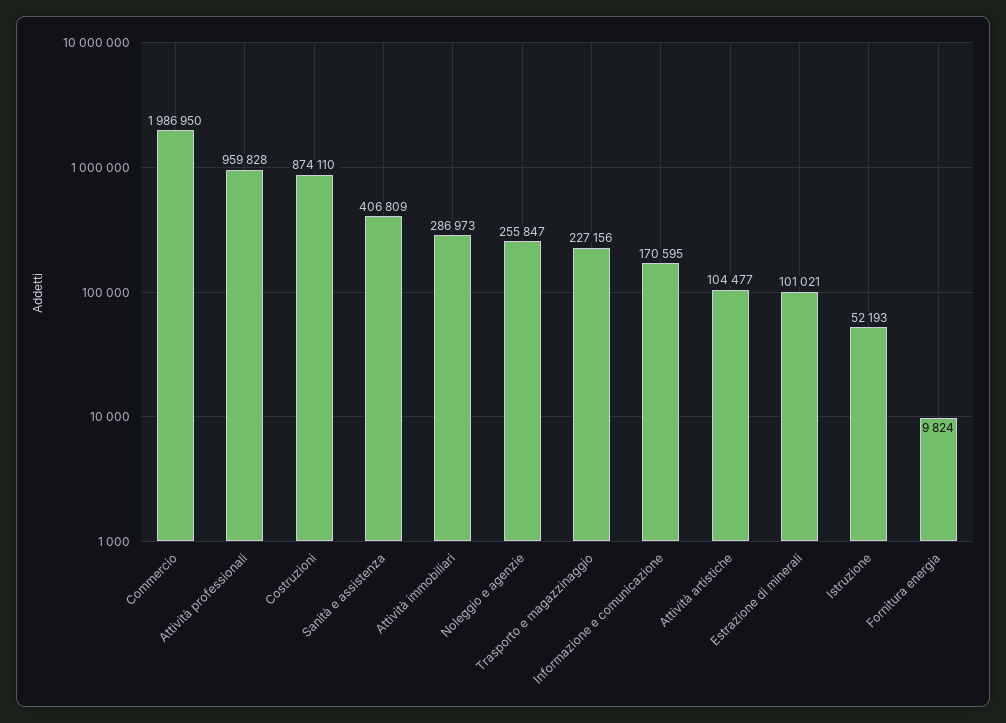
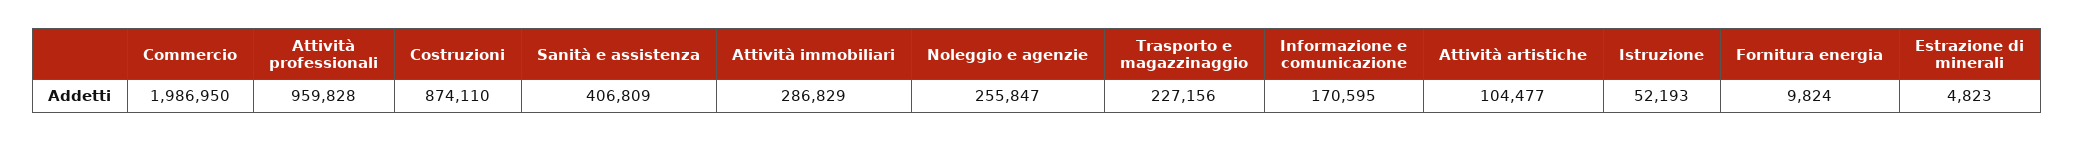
  {
    "Commercio": 1986950,
    "Attività professionali": 959828,
    "Costruzioni": 874110,
    "Sanità e assistenza": 406809,
-   "Attività immobiliari": 286973,
+   "Attività immobiliari": 286829,
    "Noleggio e agenzie": 255847,
    "Trasporto e magazzinaggio": 227156,
    "Informazione e comunicazione": 170595,
    "Attività artistiche": 104477,
-   "Estrazione di minerali": 101021,
+   "Estrazione di minerali": 4823,
    "Istruzione": 52193,
    "Fornitura energia": 9824
  }

